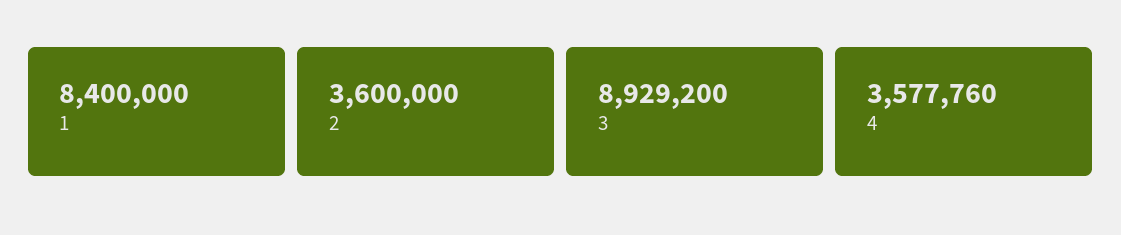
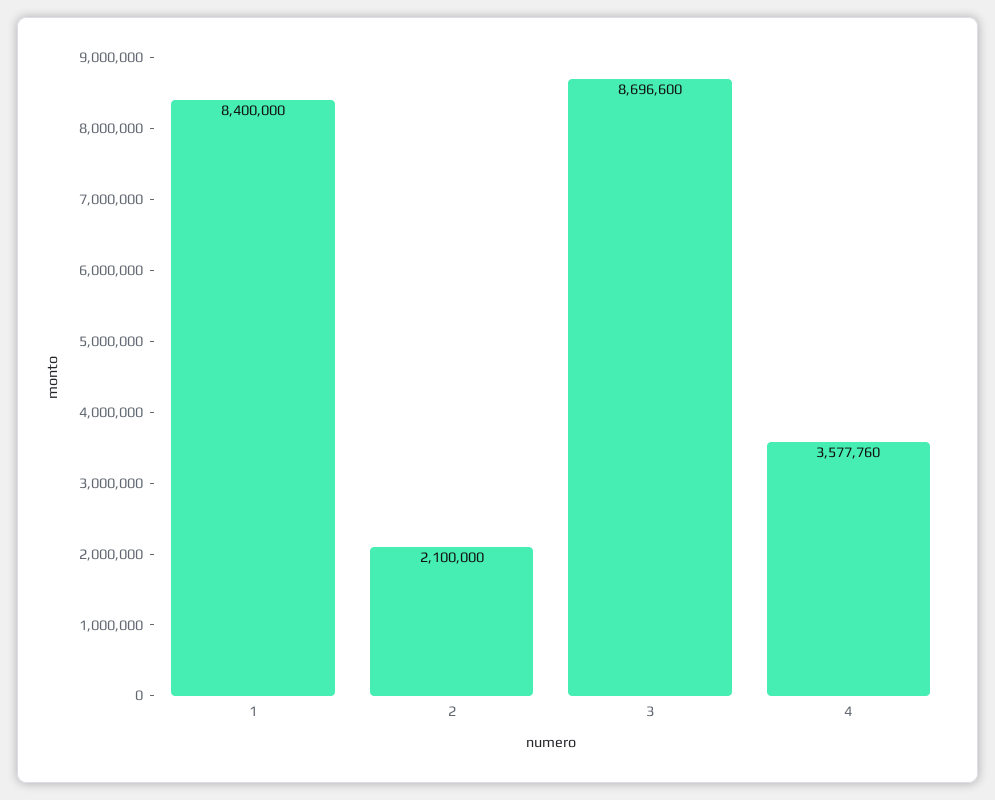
  {
    "1": 8400000,
-   "2": 3600000,
+   "2": 2100000,
-   "3": 8929200,
+   "3": 8696600,
    "4": 3577760
  }

